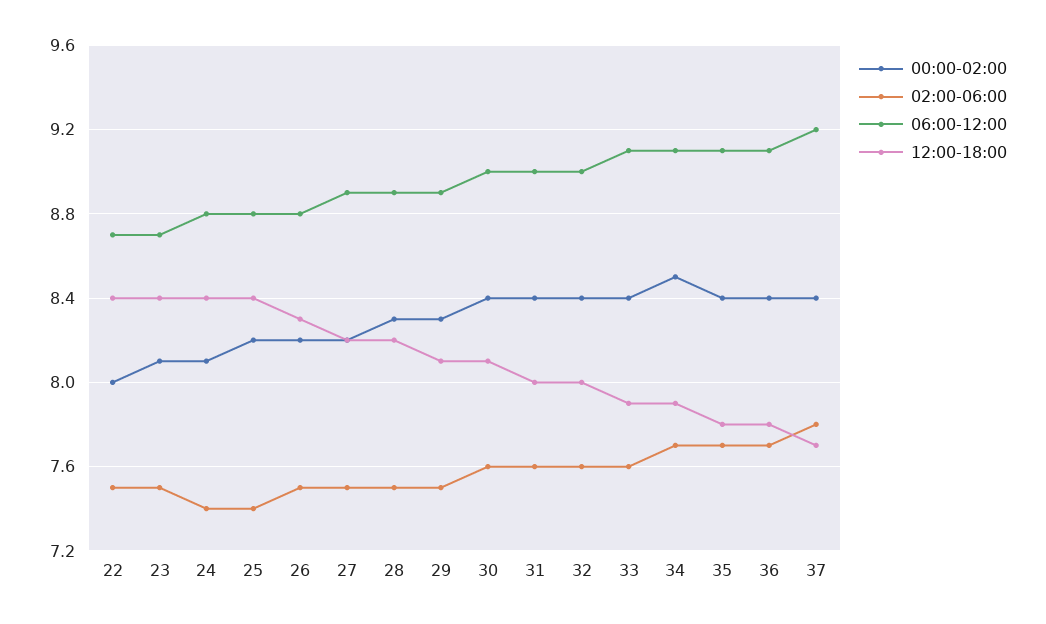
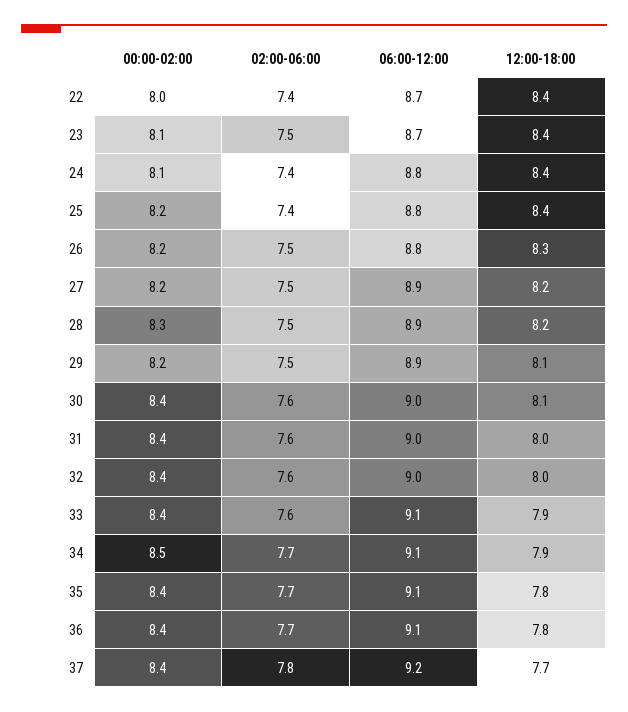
  {
    "00:00-02:00": {
      "22": 8,
      "23": 8.1,
      "24": 8.1,
      "25": 8.2,
      "26": 8.2,
      "27": 8.2,
      "28": 8.3,
-     "29": 8.3,
+     "29": 8.2,
      "30": 8.4,
      "31": 8.4,
      "32": 8.4,
      "33": 8.4,
      "34": 8.5,
      "35": 8.4,
      "36": 8.4,
      "37": 8.4
    },
    "02:00-06:00": {
-     "22": 7.5,
+     "22": 7.4,
      "23": 7.5,
      "24": 7.4,
      "25": 7.4,
      "26": 7.5,
      "27": 7.5,
      "28": 7.5,
      "29": 7.5,
      "30": 7.6,
      "31": 7.6,
      "32": 7.6,
      "33": 7.6,
      "34": 7.7,
      "35": 7.7,
      "36": 7.7,
      "37": 7.8
    },
    "06:00-12:00": {
      "22": 8.7,
      "23": 8.7,
      "24": 8.8,
      "25": 8.8,
      "26": 8.8,
      "27": 8.9,
      "28": 8.9,
      "29": 8.9,
      "30": 9,
      "31": 9,
      "32": 9,
      "33": 9.1,
      "34": 9.1,
      "35": 9.1,
      "36": 9.1,
      "37": 9.2
    },
    "12:00-18:00": {
      "22": 8.4,
      "23": 8.4,
      "24": 8.4,
      "25": 8.4,
      "26": 8.3,
      "27": 8.2,
      "28": 8.2,
      "29": 8.1,
      "30": 8.1,
      "31": 8,
      "32": 8,
      "33": 7.9,
      "34": 7.9,
      "35": 7.8,
      "36": 7.8,
      "37": 7.7
    }
  }

